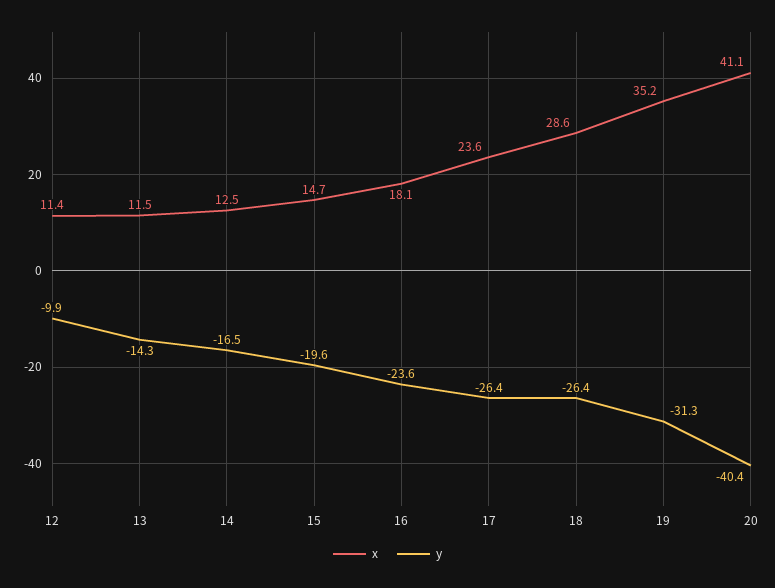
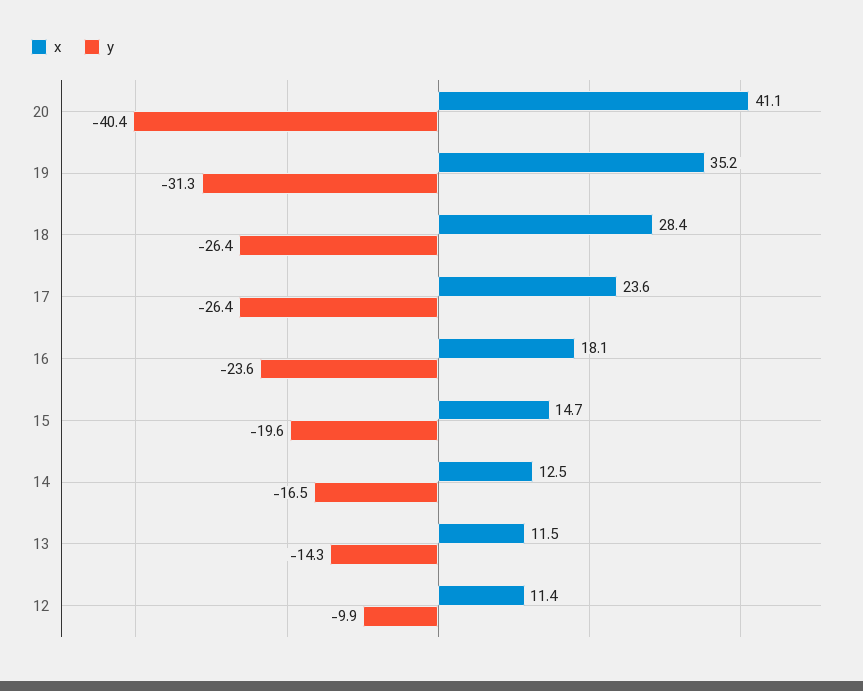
  {
    "x": {
      "12": 11.4,
      "13": 11.5,
      "14": 12.5,
      "15": 14.7,
      "16": 18.1,
      "17": 23.6,
-     "18": 28.6,
+     "18": 28.4,
      "19": 35.2,
      "20": 41.1
    },
    "y": {
      "12": -9.9,
      "13": -14.3,
      "14": -16.5,
      "15": -19.6,
      "16": -23.6,
      "17": -26.4,
      "18": -26.4,
      "19": -31.3,
      "20": -40.4
    }
  }

